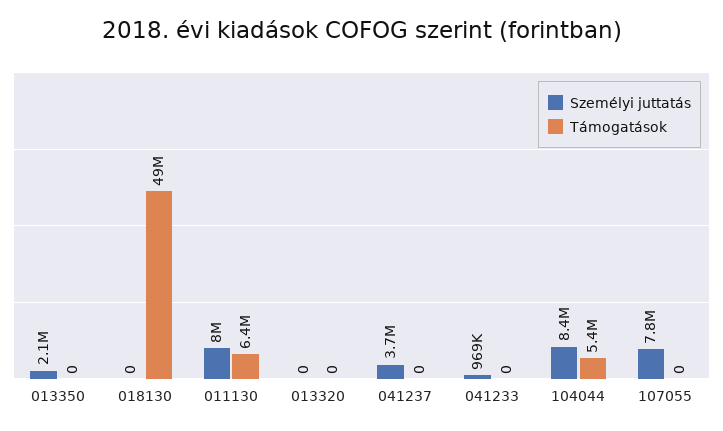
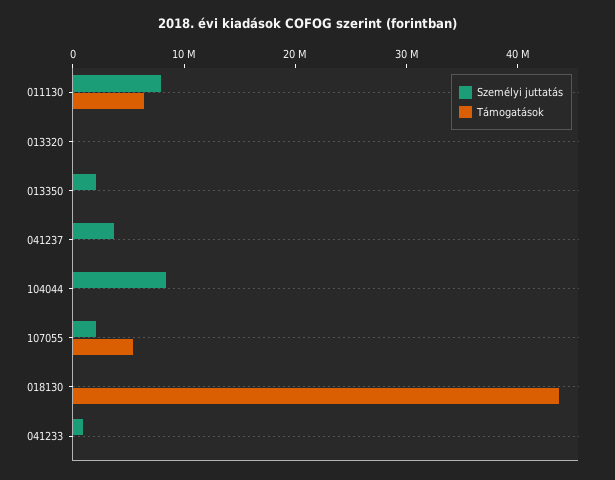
  {
    "Személyi juttatás": {
      "013350": 2100000,
      "018130": 0,
      "011130": 8000000,
      "013320": 0,
      "041237": 3700000,
      "041233": 969000,
      "104044": 8400000,
-     "107055": 7800000
+     "107055": 2000000
    },
    "Támogatások": {
      "013350": 0,
-     "018130": 49000000,
+     "018130": 44000000,
      "011130": 6400000,
      "013320": 0,
      "041237": 0,
      "041233": 0,
-     "104044": 5400000,
+     "104044": 0,
-     "107055": 0
+     "107055": 6000000
    }
  }

